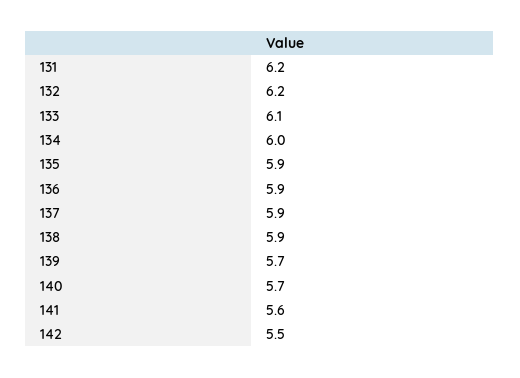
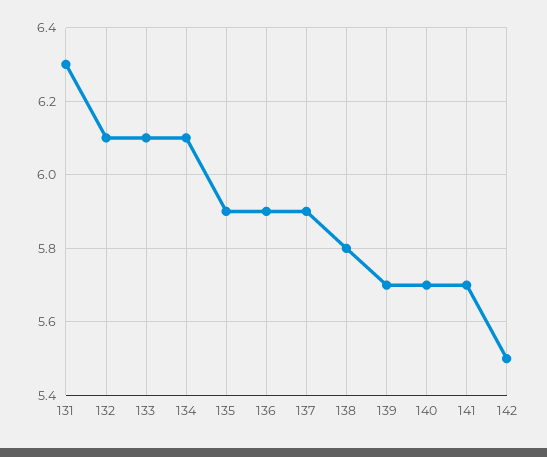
  {
-   "131": 6.2,
+   "131": 6.3,
-   "132": 6.2,
+   "132": 6.1,
    "133": 6.1,
-   "134": 6,
+   "134": 6.1,
    "135": 5.9,
    "136": 5.9,
    "137": 5.9,
-   "138": 5.9,
+   "138": 5.8,
    "139": 5.7,
    "140": 5.7,
-   "141": 5.6,
+   "141": 5.7,
    "142": 5.5
  }

